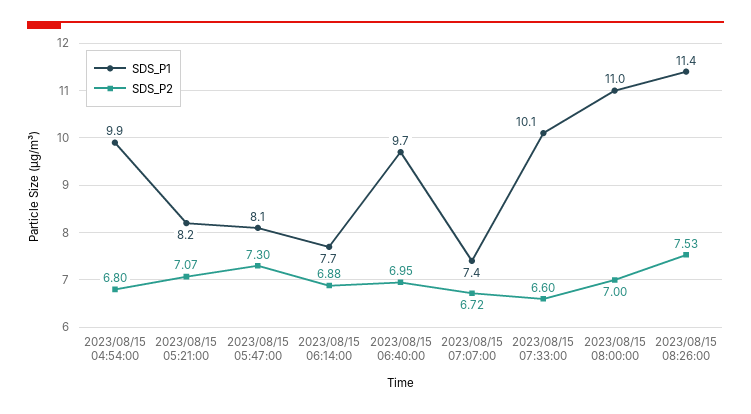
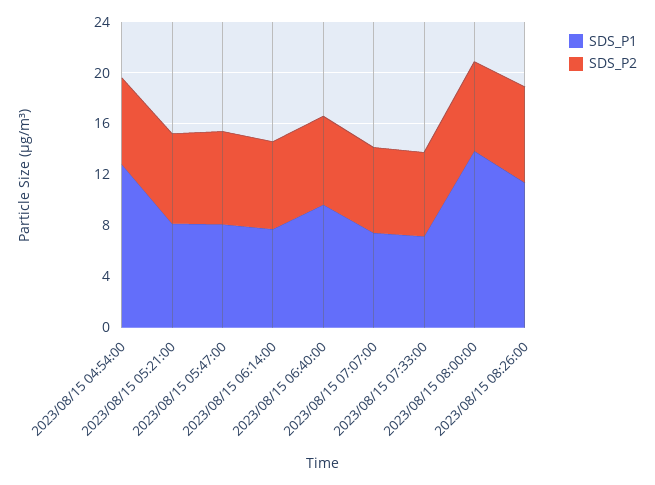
  {
    "SDS_P1": {
-     "2023/08/15 04:54:00": 9.9,
+     "2023/08/15 04:54:00": 13,
      "2023/08/15 05:21:00": 8.2,
      "2023/08/15 05:47:00": 8.1,
      "2023/08/15 06:14:00": 7.7,
      "2023/08/15 06:40:00": 9.7,
      "2023/08/15 07:07:00": 7.4,
-     "2023/08/15 07:33:00": 10.1,
+     "2023/08/15 07:33:00": 7,
-     "2023/08/15 08:00:00": 11,
+     "2023/08/15 08:00:00": 14,
      "2023/08/15 08:26:00": 11.4
    },
    "SDS_P2": {
      "2023/08/15 04:54:00": 6.8,
      "2023/08/15 05:21:00": 7.07,
      "2023/08/15 05:47:00": 7.3,
      "2023/08/15 06:14:00": 6.88,
      "2023/08/15 06:40:00": 6.95,
      "2023/08/15 07:07:00": 6.72,
      "2023/08/15 07:33:00": 6.6,
      "2023/08/15 08:00:00": 7,
      "2023/08/15 08:26:00": 7.53
    }
  }

